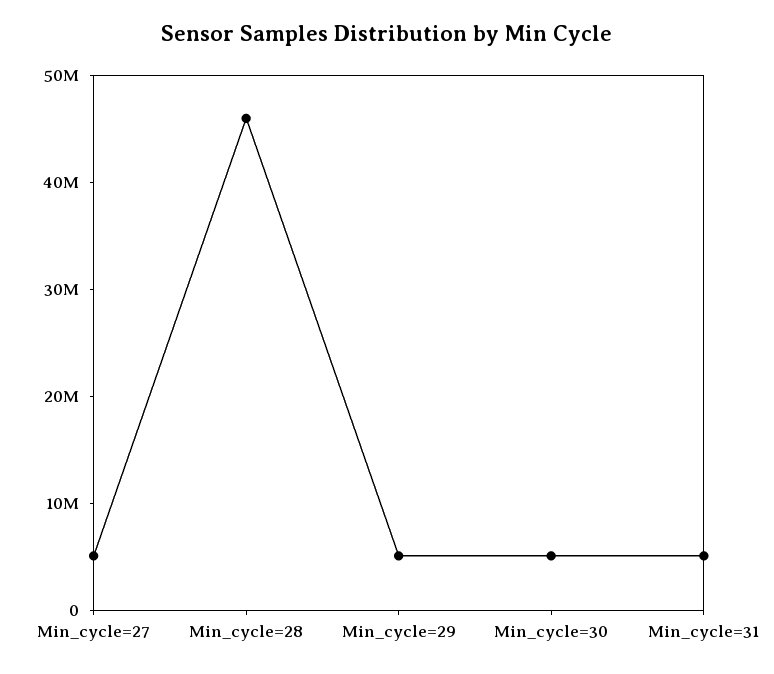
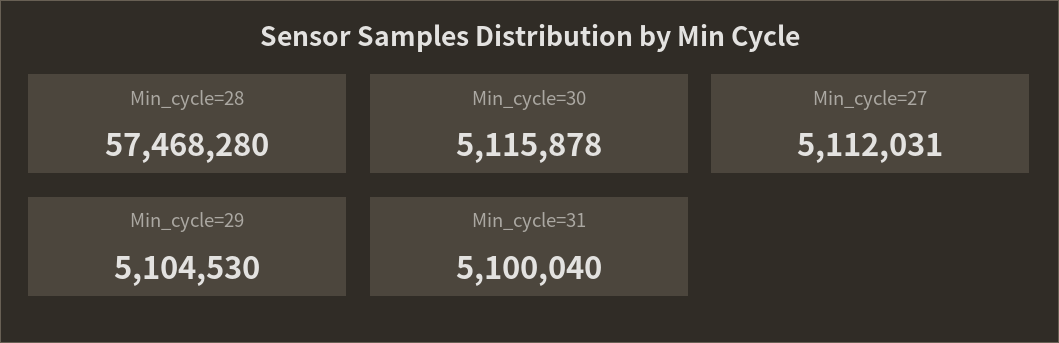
  {
    "Min_cycle=27": 5112031,
-   "Min_cycle=28": 46000000,
+   "Min_cycle=28": 57468280,
    "Min_cycle=29": 5104530,
    "Min_cycle=30": 5115878,
    "Min_cycle=31": 5100040
  }

